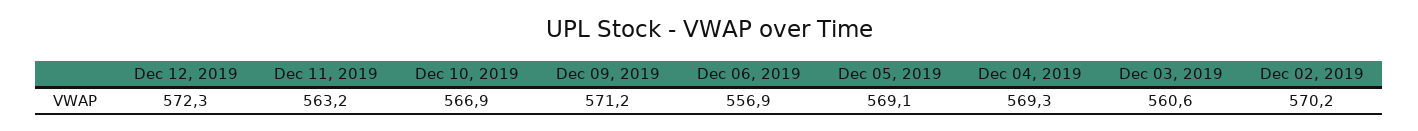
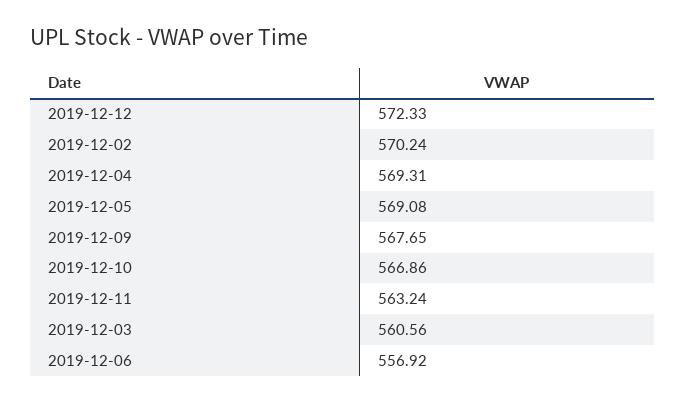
  {
    "Dec 12, 2019": 572.33,
    "Dec 11, 2019": 563.24,
    "Dec 10, 2019": 566.86,
-   "Dec 09, 2019": 571.2,
+   "Dec 09, 2019": 567.65,
    "Dec 06, 2019": 556.92,
    "Dec 05, 2019": 569.08,
    "Dec 04, 2019": 569.31,
    "Dec 03, 2019": 560.56,
    "Dec 02, 2019": 570.24
  }

